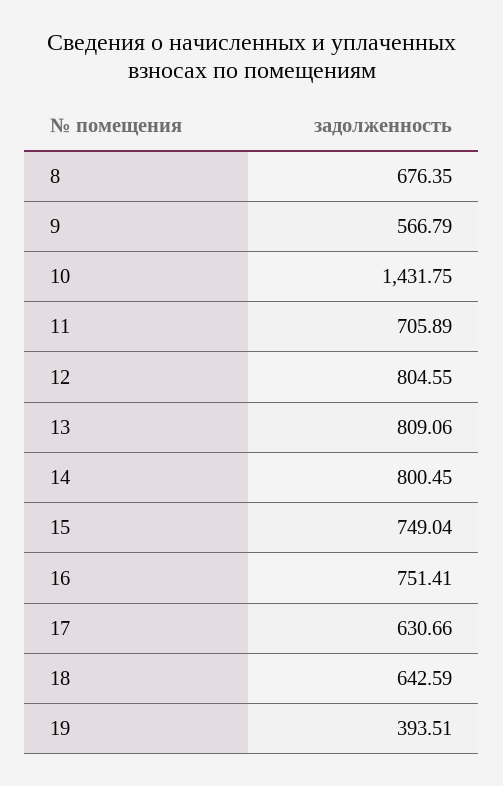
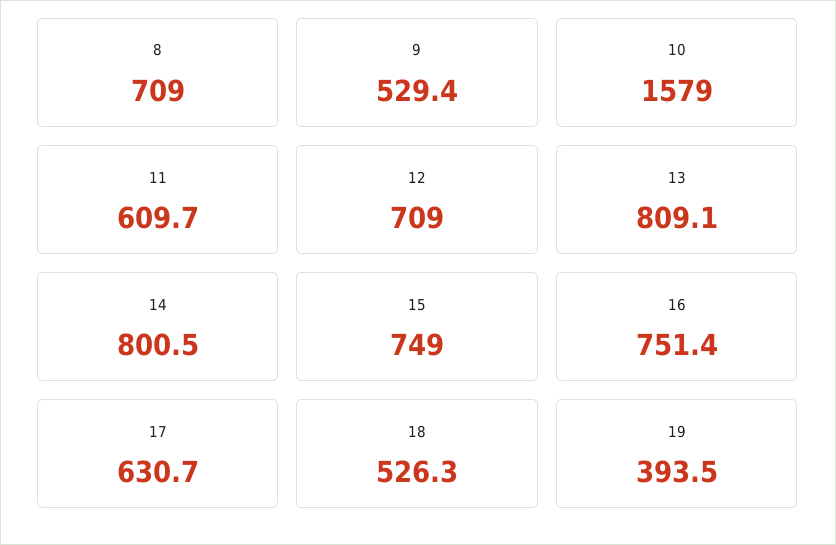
  {
-   "8": 676.35,
+   "8": 709,
-   "9": 566.79,
+   "9": 529.4,
-   "10": 1431.75,
+   "10": 1579,
-   "11": 705.89,
+   "11": 609.7,
-   "12": 804.55,
+   "12": 709,
    "13": 809.06,
    "14": 800.45,
    "15": 749.04,
    "16": 751.41,
    "17": 630.66,
-   "18": 642.59,
+   "18": 526.3,
    "19": 393.51
  }

